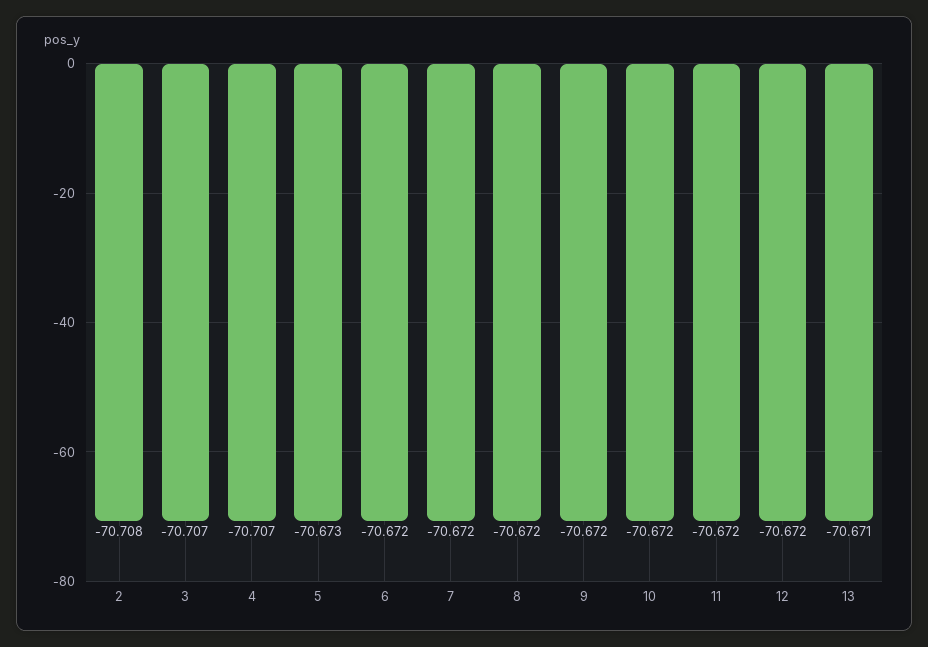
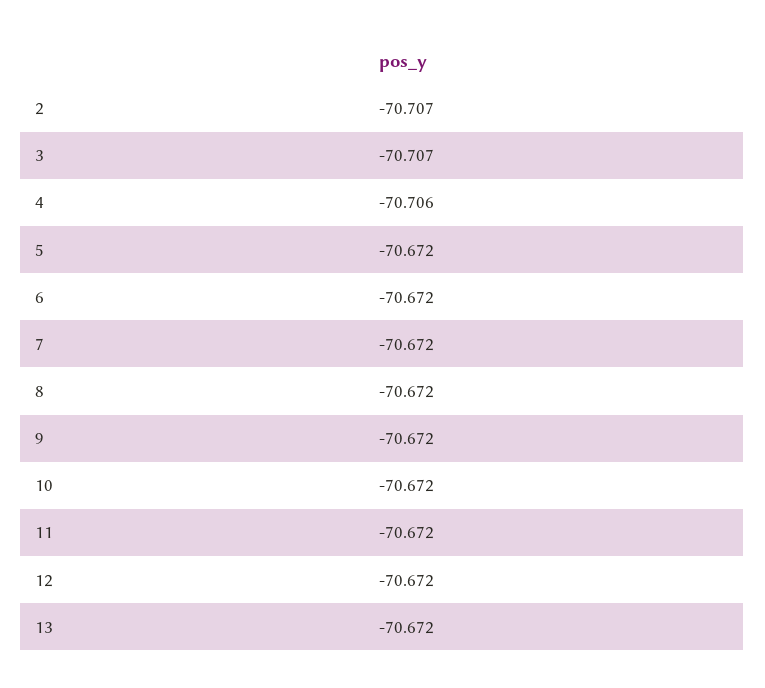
  {
-   "2": -70.708,
+   "2": -70.707,
    "3": -70.707,
-   "4": -70.707,
+   "4": -70.706,
-   "5": -70.673,
+   "5": -70.672,
    "6": -70.672,
    "7": -70.672,
    "8": -70.672,
    "9": -70.672,
    "10": -70.672,
    "11": -70.672,
    "12": -70.672,
-   "13": -70.671
+   "13": -70.672
  }

